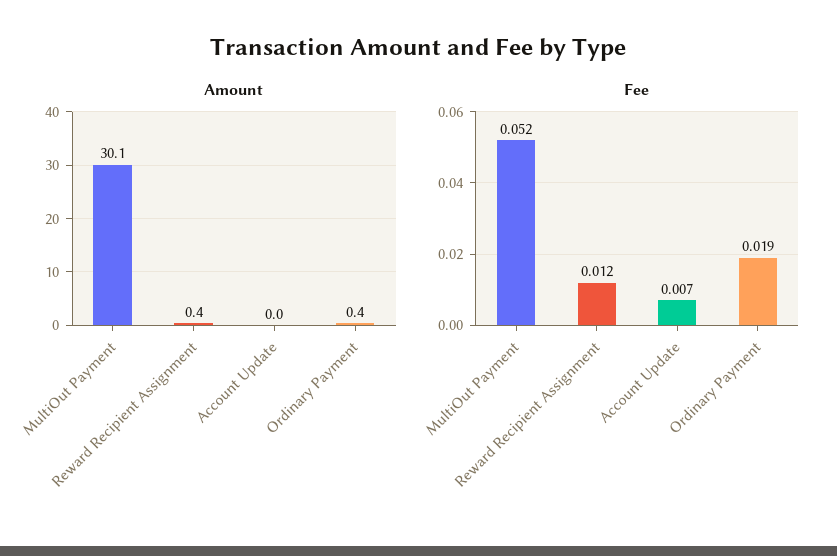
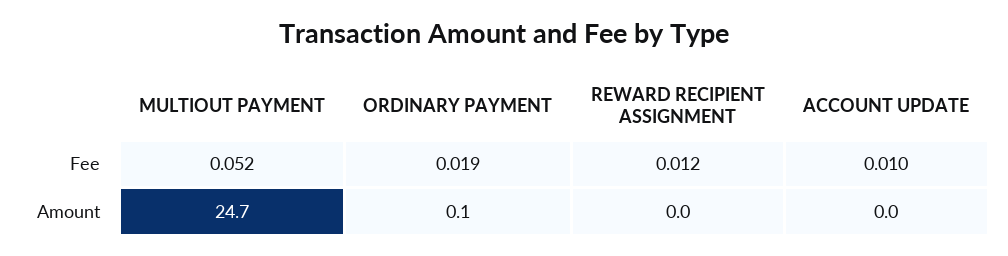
  {
    "Amount": {
-     "MultiOut Payment": 30.1,
+     "MultiOut Payment": 24.7,
-     "Reward Recipient Assignment": 0.4,
+     "Reward Recipient Assignment": 0,
      "Account Update": 0,
-     "Ordinary Payment": 0.4
+     "Ordinary Payment": 0.1
    },
    "Fee": {
      "MultiOut Payment": 0.052,
      "Reward Recipient Assignment": 0.012,
-     "Account Update": 0.007,
+     "Account Update": 0.01,
      "Ordinary Payment": 0.019
    }
  }

